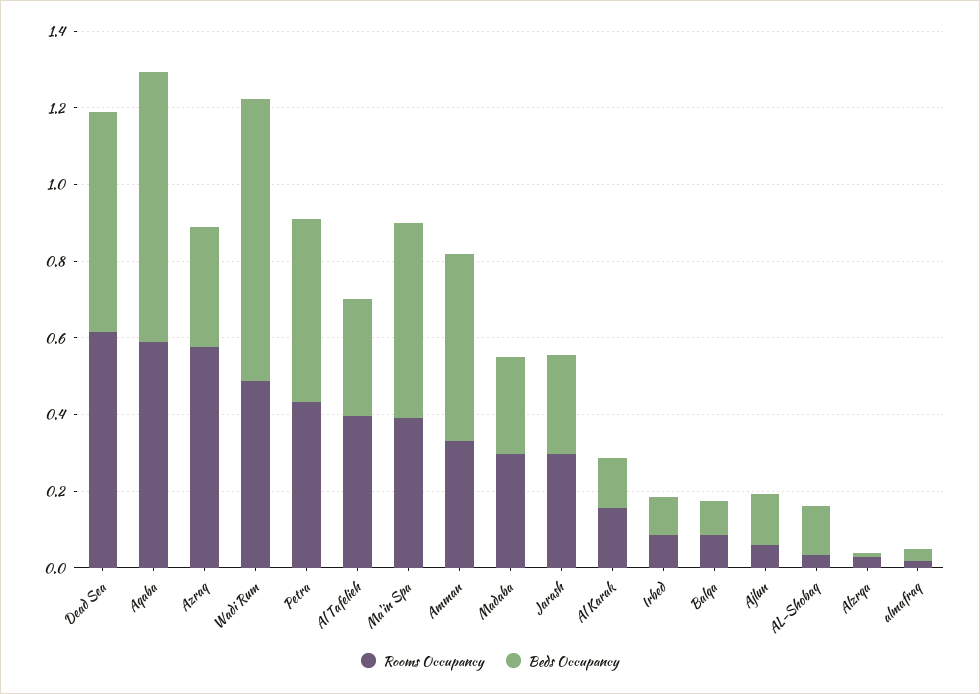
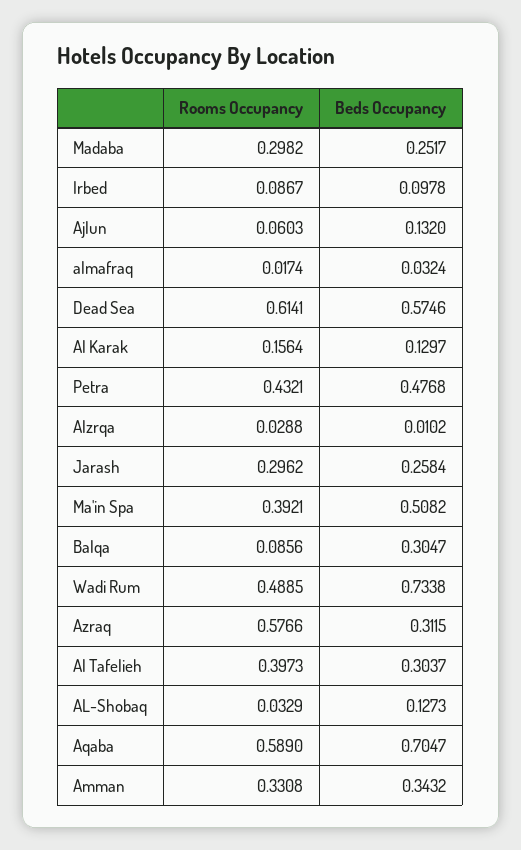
  {
    "Rooms Occupancy": {
      "Dead Sea": 0.6141,
      "Aqaba": 0.589,
      "Azraq": 0.5766,
      "Wadi Rum": 0.4885,
      "Petra": 0.4321,
      "Al Tafelieh": 0.3973,
      "Ma'in Spa": 0.3921,
      "Amman": 0.3308,
      "Madaba": 0.2982,
      "Jarash": 0.2962,
      "Al Karak": 0.1564,
      "Irbed": 0.0867,
      "Balqa": 0.0856,
      "Ajlun": 0.0603,
      "AL-Shobaq": 0.0329,
      "Alzrqa": 0.0288,
      "almafraq": 0.0174
    },
    "Beds Occupancy": {
      "Dead Sea": 0.5746,
      "Aqaba": 0.7047,
      "Azraq": 0.3115,
      "Wadi Rum": 0.7338,
      "Petra": 0.4768,
      "Al Tafelieh": 0.3037,
      "Ma'in Spa": 0.5082,
-     "Amman": 0.5,
+     "Amman": 0.3432,
      "Madaba": 0.2517,
      "Jarash": 0.2584,
      "Al Karak": 0.1297,
      "Irbed": 0.0978,
-     "Balqa": 0.1,
+     "Balqa": 0.3047,
      "Ajlun": 0.132,
      "AL-Shobaq": 0.1273,
      "Alzrqa": 0.0102,
      "almafraq": 0.0324
    }
  }

